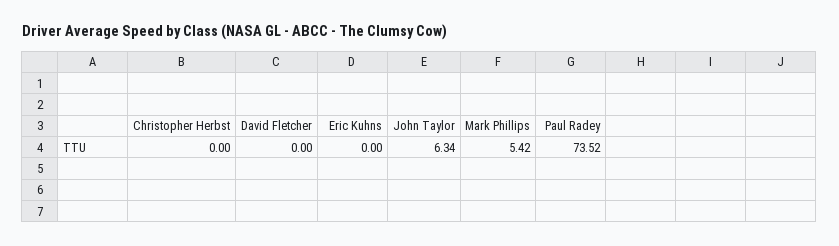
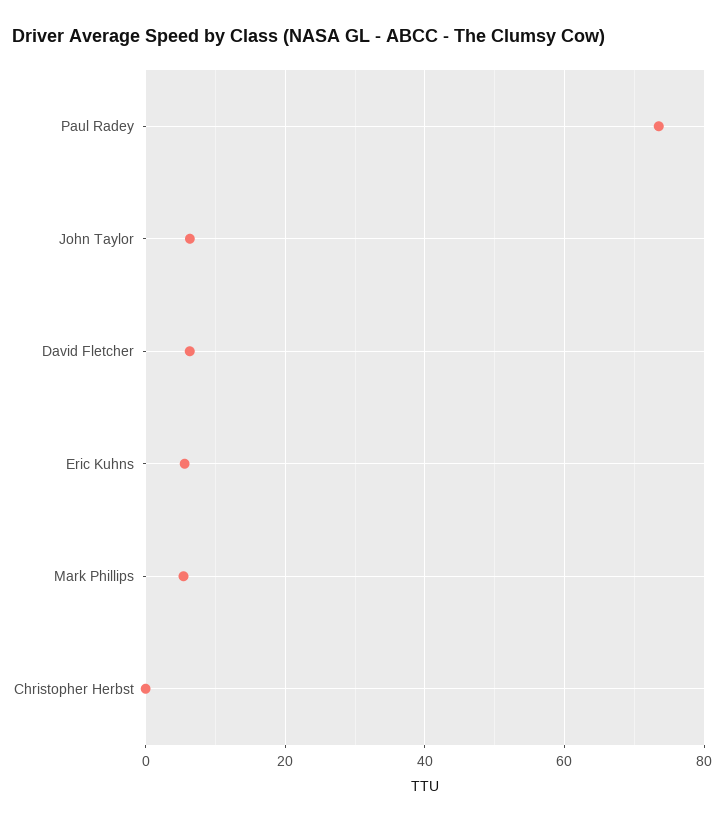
  {
    "Christopher Herbst": 0,
-   "David Fletcher": 0,
+   "David Fletcher": 6,
-   "Eric Kuhns": 0,
+   "Eric Kuhns": 6,
    "John Taylor": 6.34,
    "Mark Phillips": 5.42,
    "Paul Radey": 73.52
  }

